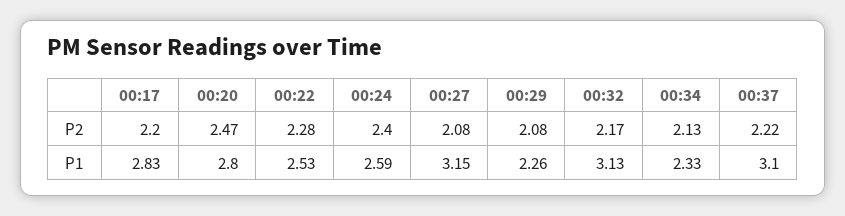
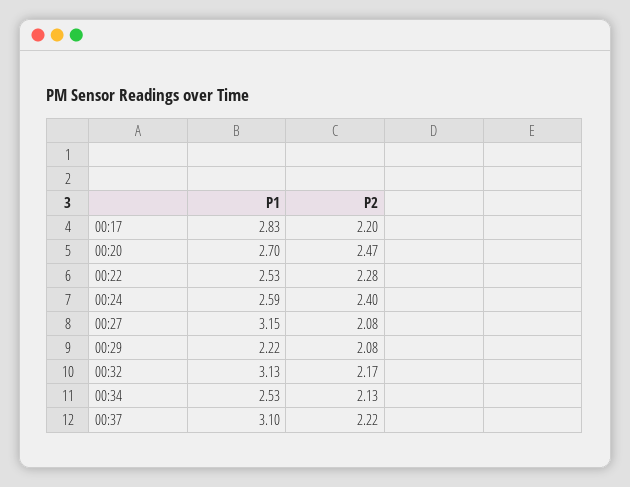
  {
    "00:17": {
      "P2": 2.2,
      "P1": 2.83
    },
    "00:20": {
      "P2": 2.47,
-     "P1": 2.8
+     "P1": 2.7
    },
    "00:22": {
      "P2": 2.28,
      "P1": 2.53
    },
    "00:24": {
      "P2": 2.4,
      "P1": 2.59
    },
    "00:27": {
      "P2": 2.08,
      "P1": 3.15
    },
    "00:29": {
      "P2": 2.08,
-     "P1": 2.26
+     "P1": 2.22
    },
    "00:32": {
      "P2": 2.17,
      "P1": 3.13
    },
    "00:34": {
      "P2": 2.13,
-     "P1": 2.33
+     "P1": 2.53
    },
    "00:37": {
      "P2": 2.22,
      "P1": 3.1
    }
  }

